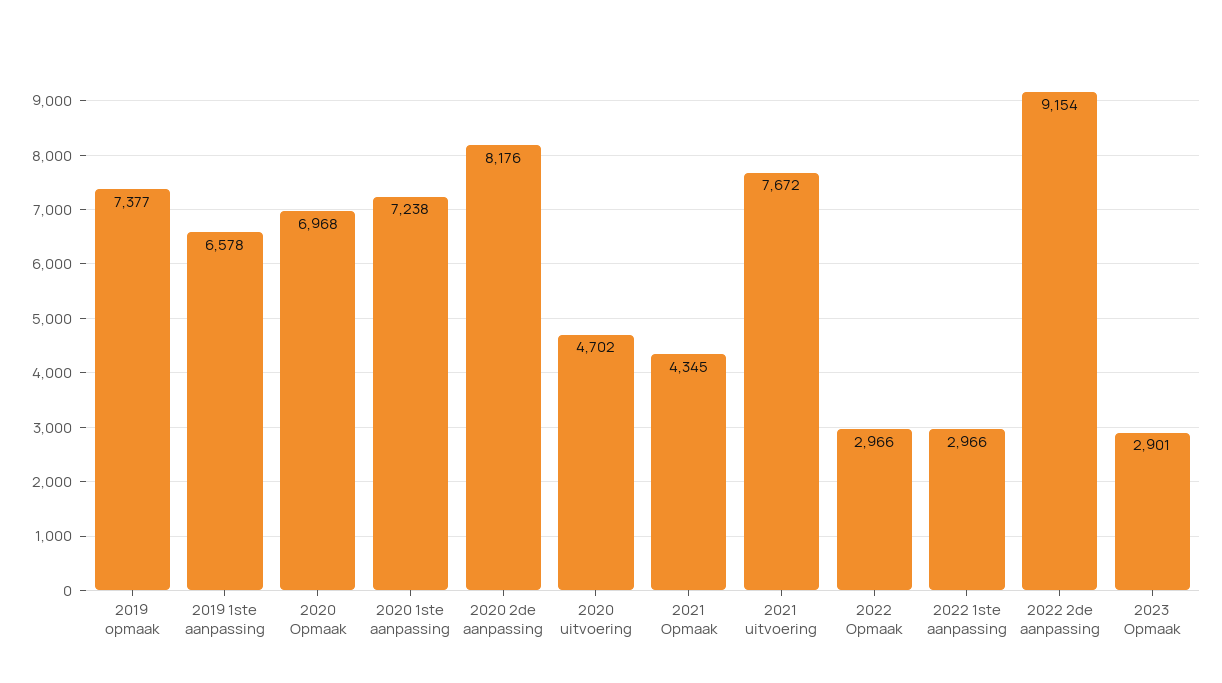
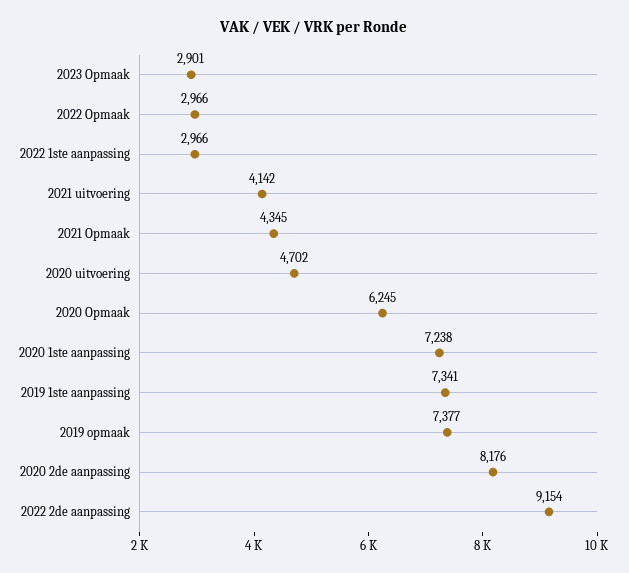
  {
    "2019 opmaak": 7377,
-   "2019 1ste aanpassing": 6578,
+   "2019 1ste aanpassing": 7341,
-   "2020 Opmaak": 6968,
+   "2020 Opmaak": 6245,
    "2020 1ste aanpassing": 7238,
    "2020 2de aanpassing": 8176,
    "2020 uitvoering": 4702,
    "2021 Opmaak": 4345,
-   "2021 uitvoering": 7672,
+   "2021 uitvoering": 4142,
    "2022 Opmaak": 2966,
    "2022 1ste aanpassing": 2966,
    "2022 2de aanpassing": 9154,
    "2023 Opmaak": 2901
  }

